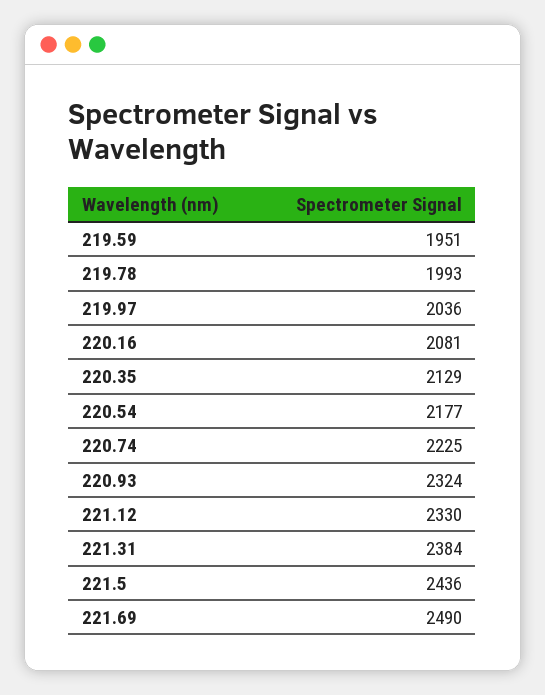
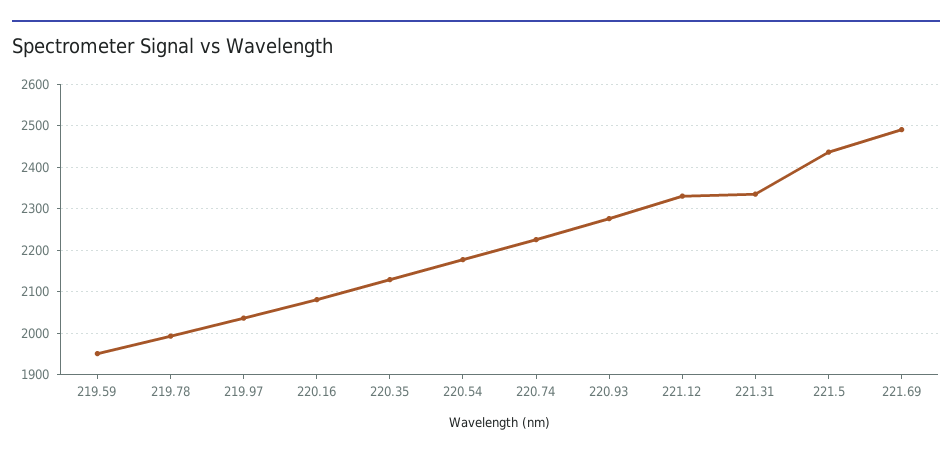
  {
    "219.59": 1951,
    "219.78": 1993,
    "219.97": 2036,
    "220.16": 2081,
    "220.35": 2129,
    "220.54": 2177,
    "220.74": 2225,
-   "220.93": 2324,
+   "220.93": 2280,
    "221.12": 2330,
-   "221.31": 2384,
+   "221.31": 2340,
    "221.5": 2436,
    "221.69": 2490
  }

